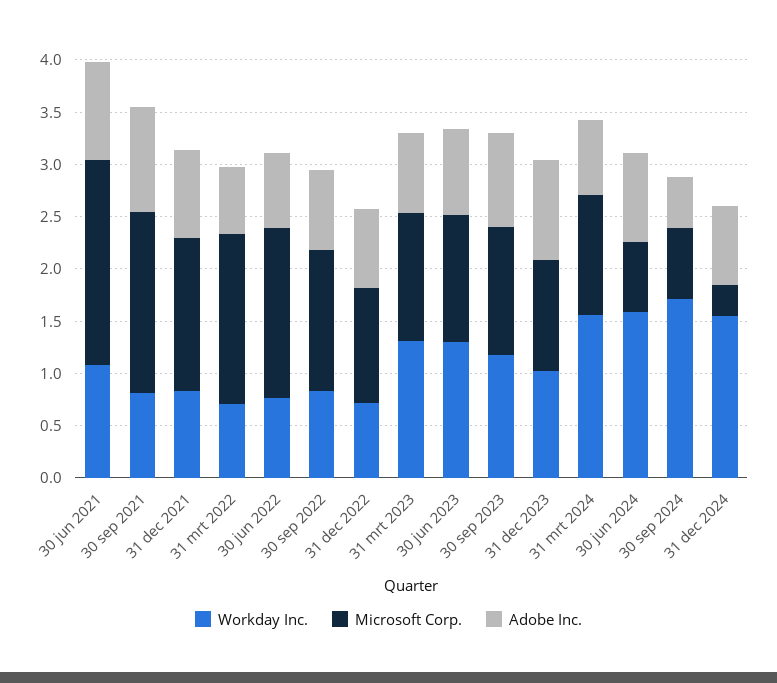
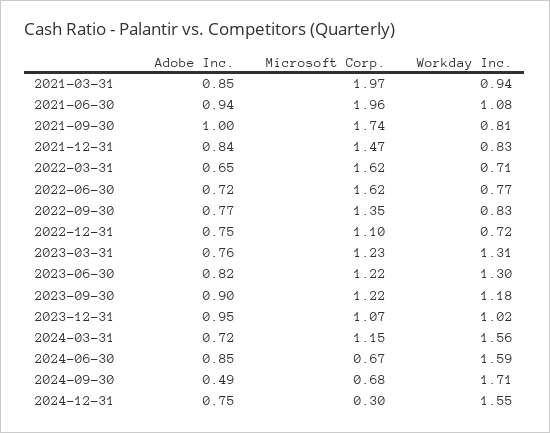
  {
    "Workday Inc.": {
      "30 jun 2021": 1.08,
      "30 sep 2021": 0.81,
      "31 dec 2021": 0.83,
      "31 mrt 2022": 0.71,
      "30 jun 2022": 0.77,
      "30 sep 2022": 0.83,
      "31 dec 2022": 0.72,
      "31 mrt 2023": 1.31,
      "30 jun 2023": 1.3,
      "30 sep 2023": 1.18,
      "31 dec 2023": 1.02,
      "31 mrt 2024": 1.56,
      "30 jun 2024": 1.59,
      "30 sep 2024": 1.71,
-     "31 dec 2024": 1.55
+     "31 dec 2024": 1.55,
+     "2021-03-31": 0.94
    },
    "Microsoft Corp.": {
      "30 jun 2021": 1.96,
      "30 sep 2021": 1.74,
      "31 dec 2021": 1.47,
      "31 mrt 2022": 1.62,
      "30 jun 2022": 1.62,
      "30 sep 2022": 1.35,
      "31 dec 2022": 1.1,
      "31 mrt 2023": 1.23,
      "30 jun 2023": 1.22,
      "30 sep 2023": 1.22,
      "31 dec 2023": 1.07,
      "31 mrt 2024": 1.15,
      "30 jun 2024": 0.67,
      "30 sep 2024": 0.68,
-     "31 dec 2024": 0.3
+     "31 dec 2024": 0.3,
+     "2021-03-31": 1.97
    },
    "Adobe Inc.": {
      "30 jun 2021": 0.94,
      "30 sep 2021": 1,
      "31 dec 2021": 0.84,
      "31 mrt 2022": 0.65,
      "30 jun 2022": 0.72,
      "30 sep 2022": 0.77,
      "31 dec 2022": 0.75,
      "31 mrt 2023": 0.76,
      "30 jun 2023": 0.82,
      "30 sep 2023": 0.9,
      "31 dec 2023": 0.95,
      "31 mrt 2024": 0.72,
      "30 jun 2024": 0.85,
      "30 sep 2024": 0.49,
-     "31 dec 2024": 0.75
+     "31 dec 2024": 0.75,
+     "2021-03-31": 0.85
    }
  }

